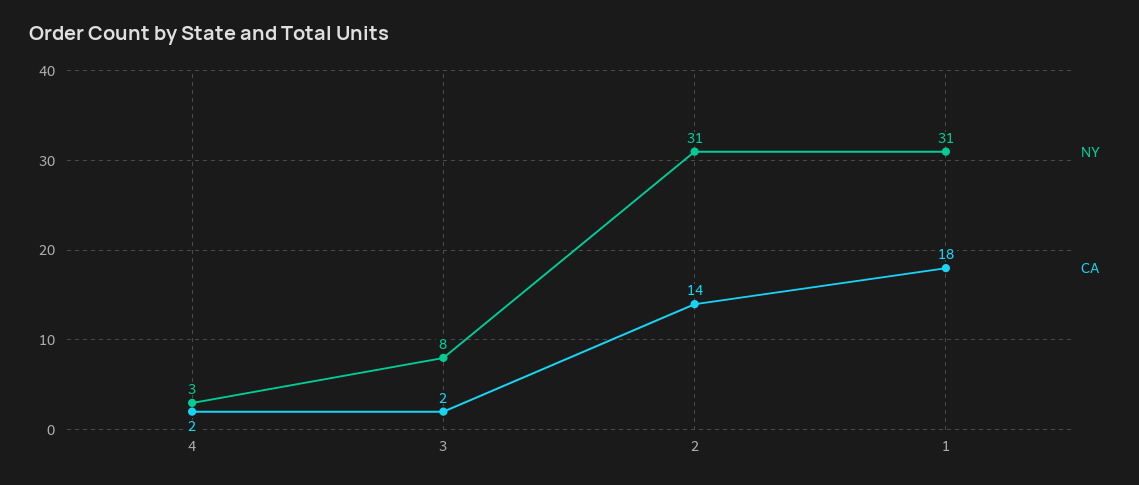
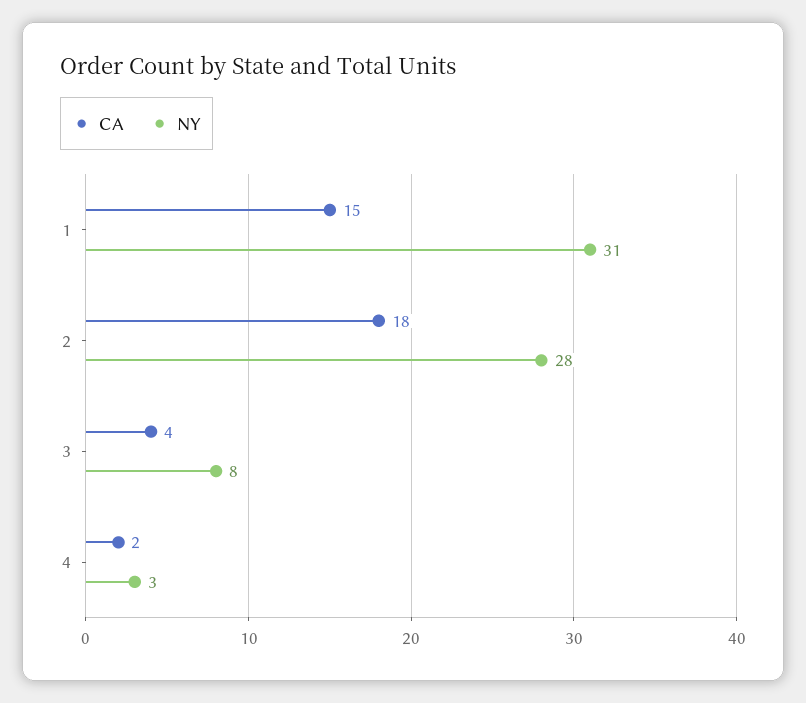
  {
    "NY": {
      "4": 3,
      "3": 8,
-     "2": 31,
+     "2": 28,
      "1": 31
    },
    "CA": {
      "4": 2,
-     "3": 2,
+     "3": 4,
-     "2": 14,
+     "2": 18,
-     "1": 18
+     "1": 15
    }
  }

